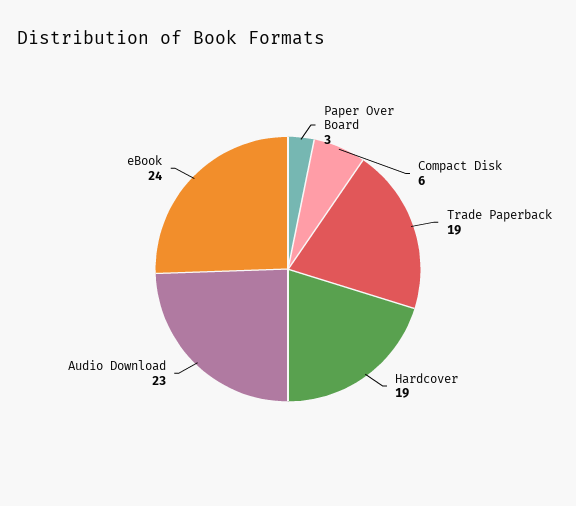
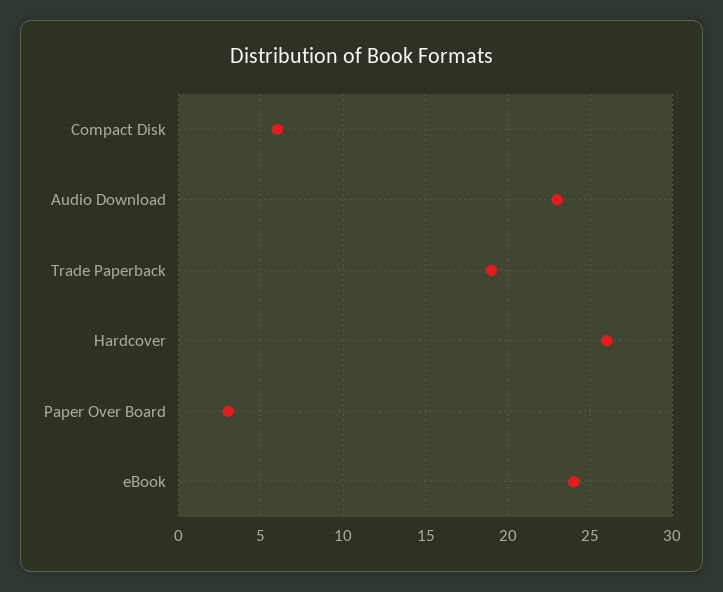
  {
    "Paper Over Board": 3,
    "Compact Disk": 6,
    "Trade Paperback": 19,
-   "Hardcover": 19,
+   "Hardcover": 26,
    "Audio Download": 23,
    "eBook": 24
  }

